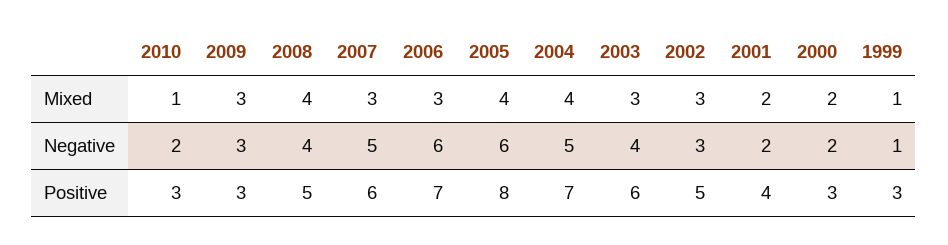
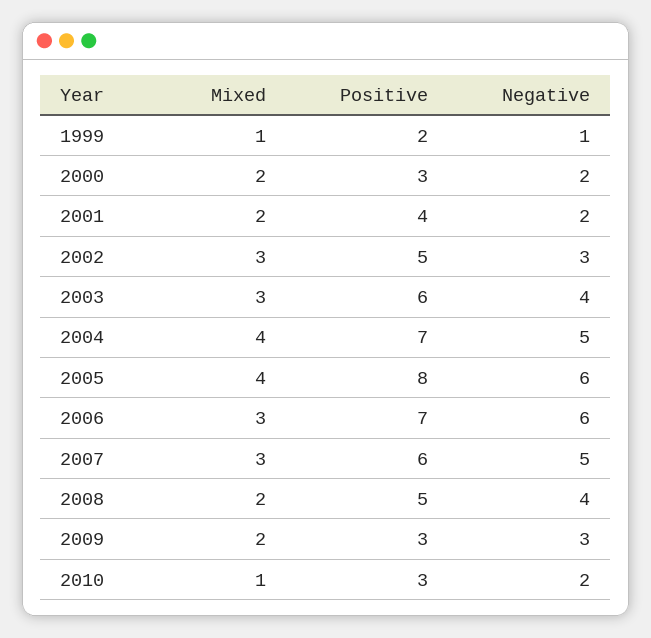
  {
    "2010": {
      "Mixed": 1,
      "Negative": 2,
      "Positive": 3
    },
    "2009": {
-     "Mixed": 3,
+     "Mixed": 2,
      "Negative": 3,
      "Positive": 3
    },
    "2008": {
-     "Mixed": 4,
+     "Mixed": 2,
      "Negative": 4,
      "Positive": 5
    },
    "2007": {
      "Mixed": 3,
      "Negative": 5,
      "Positive": 6
    },
    "2006": {
      "Mixed": 3,
      "Negative": 6,
      "Positive": 7
    },
    "2005": {
      "Mixed": 4,
      "Negative": 6,
      "Positive": 8
    },
    "2004": {
      "Mixed": 4,
      "Negative": 5,
      "Positive": 7
    },
    "2003": {
      "Mixed": 3,
      "Negative": 4,
      "Positive": 6
    },
    "2002": {
      "Mixed": 3,
      "Negative": 3,
      "Positive": 5
    },
    "2001": {
      "Mixed": 2,
      "Negative": 2,
      "Positive": 4
    },
    "2000": {
      "Mixed": 2,
      "Negative": 2,
      "Positive": 3
    },
    "1999": {
      "Mixed": 1,
      "Negative": 1,
-     "Positive": 3
+     "Positive": 2
    }
  }

